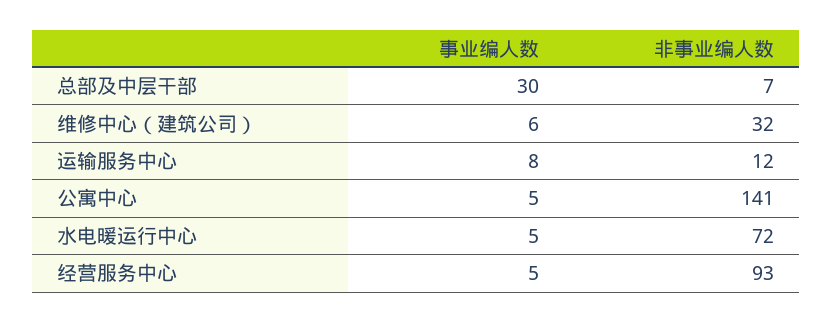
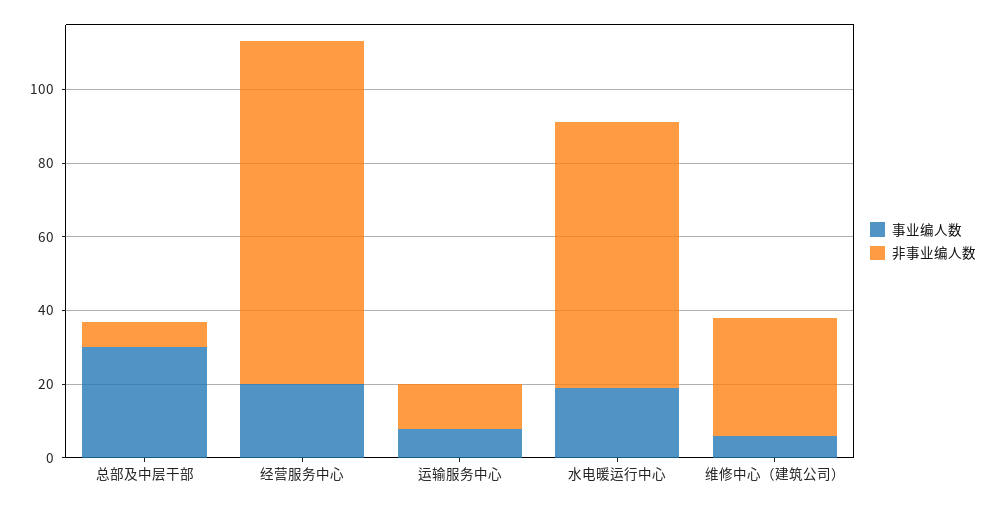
  {
    "事业编人数": {
      "总部及中层干部": 30,
      "维修中心（建筑公司）": 6,
      "运输服务中心": 8,
-     "公寓中心": 5,
-     "水电暖运行中心": 5,
+     "水电暖运行中心": 20,
-     "经营服务中心": 5
+     "经营服务中心": 20
    },
    "非事业编人数": {
      "总部及中层干部": 7,
      "维修中心（建筑公司）": 32,
      "运输服务中心": 12,
-     "公寓中心": 141,
      "水电暖运行中心": 72,
      "经营服务中心": 93
    }
  }

